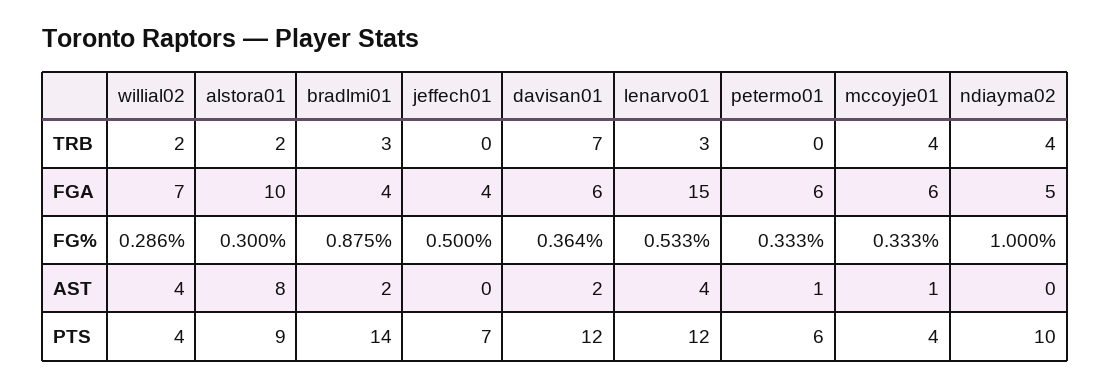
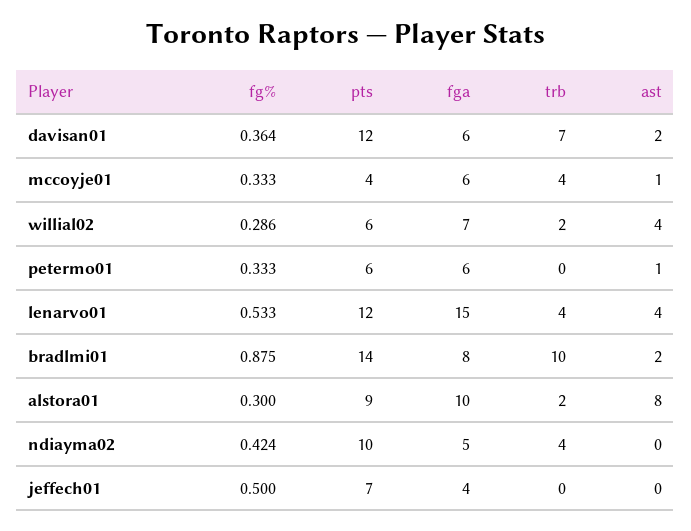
  {
    "willial02": {
      "TRB": 2,
      "FGA": 7,
      "FG%": 0.286,
      "AST": 4,
-     "PTS": 4
+     "PTS": 6
    },
    "alstora01": {
      "TRB": 2,
      "FGA": 10,
      "FG%": 0.3,
      "AST": 8,
      "PTS": 9
    },
    "bradlmi01": {
-     "TRB": 3,
+     "TRB": 10,
-     "FGA": 4,
+     "FGA": 8,
      "FG%": 0.875,
      "AST": 2,
      "PTS": 14
    },
    "jeffech01": {
      "TRB": 0,
      "FGA": 4,
      "FG%": 0.5,
      "AST": 0,
      "PTS": 7
    },
    "davisan01": {
      "TRB": 7,
      "FGA": 6,
      "FG%": 0.364,
      "AST": 2,
      "PTS": 12
    },
    "lenarvo01": {
-     "TRB": 3,
+     "TRB": 4,
      "FGA": 15,
      "FG%": 0.533,
      "AST": 4,
      "PTS": 12
    },
    "petermo01": {
      "TRB": 0,
      "FGA": 6,
      "FG%": 0.333,
      "AST": 1,
      "PTS": 6
    },
    "mccoyje01": {
      "TRB": 4,
      "FGA": 6,
      "FG%": 0.333,
      "AST": 1,
      "PTS": 4
    },
    "ndiayma02": {
      "TRB": 4,
      "FGA": 5,
-     "FG%": 1,
+     "FG%": 0.424,
      "AST": 0,
      "PTS": 10
    }
  }

